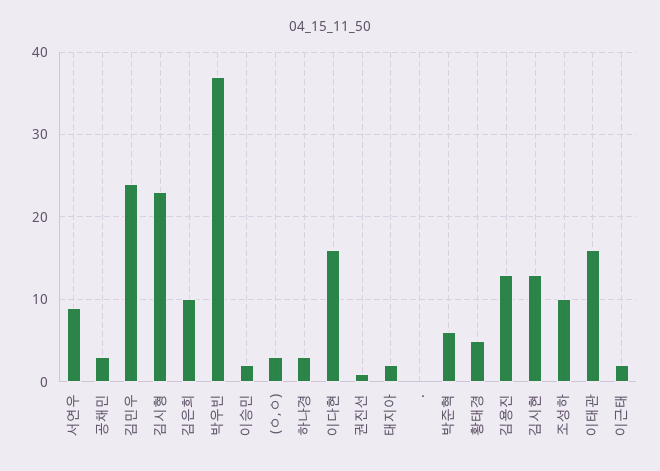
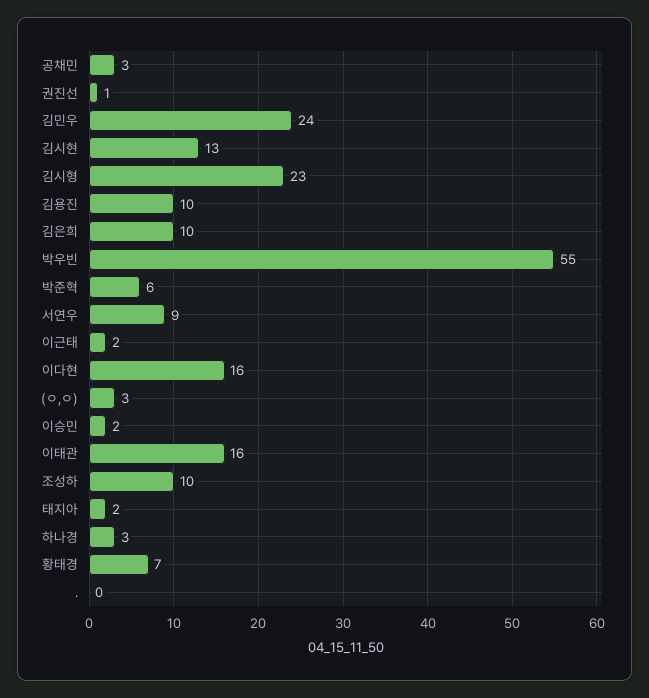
  {
    "서연우": 9,
    "공채민": 3,
    "김민우": 24,
    "김시형": 23,
    "김은희": 10,
-   "박우빈": 37,
+   "박우빈": 55,
    "이승민": 2,
    "(ㅇ,ㅇ)": 3,
    "하나경": 3,
    "이다현": 16,
    "권진선": 1,
    "태지아": 2,
    ".": 0,
    "박준혁": 6,
-   "황태경": 5,
+   "황태경": 7,
-   "김용진": 13,
+   "김용진": 10,
    "김시현": 13,
    "조성하": 10,
    "이태관": 16,
    "이근태": 2
  }

